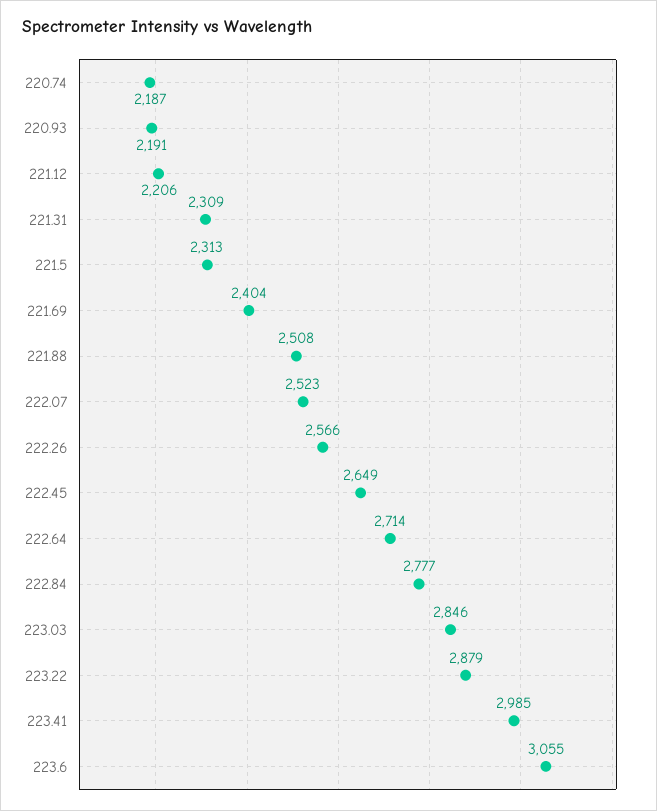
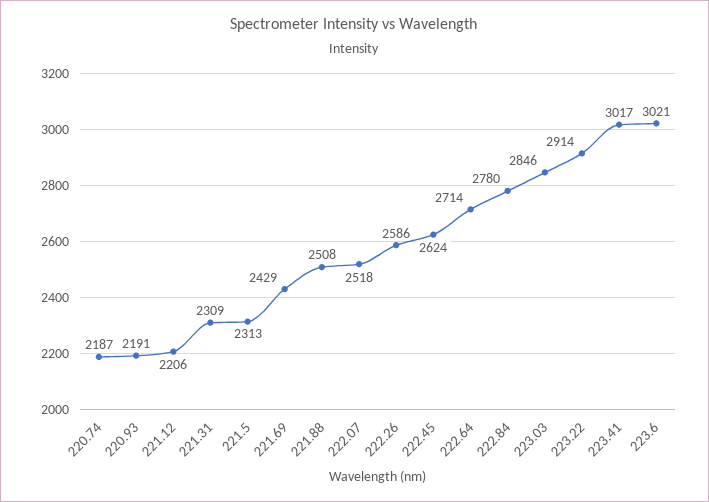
  {
    "220.74": 2187,
    "220.93": 2191,
    "221.12": 2206,
    "221.31": 2309,
    "221.5": 2313,
-   "221.69": 2404,
+   "221.69": 2429,
    "221.88": 2508,
-   "222.07": 2523,
+   "222.07": 2518,
-   "222.26": 2566,
+   "222.26": 2586,
-   "222.45": 2649,
+   "222.45": 2624,
    "222.64": 2714,
-   "222.84": 2777,
+   "222.84": 2780,
    "223.03": 2846,
-   "223.22": 2879,
+   "223.22": 2914,
-   "223.41": 2985,
+   "223.41": 3017,
-   "223.6": 3055
+   "223.6": 3021
  }

